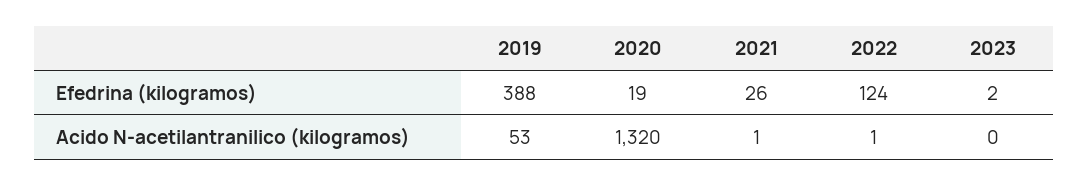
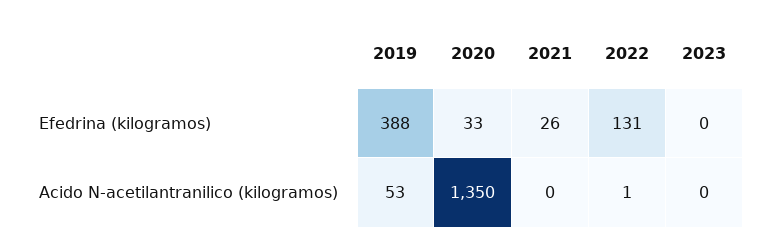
  {
    "2019": {
      "Efedrina (kilogramos)": 388,
      "Acido N-acetilantranilico (kilogramos)": 53
    },
    "2020": {
-     "Efedrina (kilogramos)": 19,
+     "Efedrina (kilogramos)": 33,
-     "Acido N-acetilantranilico (kilogramos)": 1320
+     "Acido N-acetilantranilico (kilogramos)": 1350
    },
    "2021": {
      "Efedrina (kilogramos)": 26,
-     "Acido N-acetilantranilico (kilogramos)": 1
+     "Acido N-acetilantranilico (kilogramos)": 0
    },
    "2022": {
-     "Efedrina (kilogramos)": 124,
+     "Efedrina (kilogramos)": 131,
      "Acido N-acetilantranilico (kilogramos)": 1
    },
    "2023": {
-     "Efedrina (kilogramos)": 2,
+     "Efedrina (kilogramos)": 0,
      "Acido N-acetilantranilico (kilogramos)": 0
    }
  }

